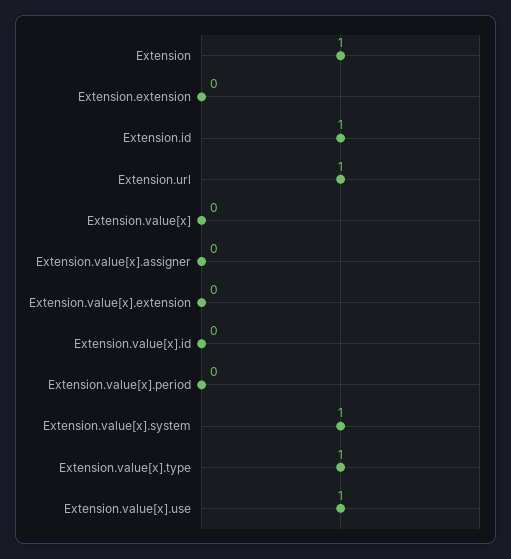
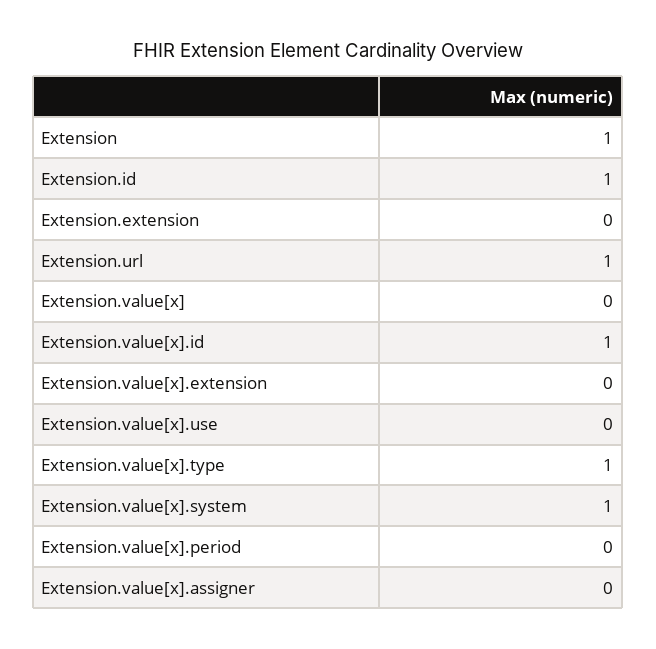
  {
    "Extension": 1,
    "Extension.extension": 0,
    "Extension.id": 1,
    "Extension.url": 1,
    "Extension.value[x]": 0,
    "Extension.value[x].assigner": 0,
    "Extension.value[x].extension": 0,
-   "Extension.value[x].id": 0,
+   "Extension.value[x].id": 1,
    "Extension.value[x].period": 0,
    "Extension.value[x].system": 1,
    "Extension.value[x].type": 1,
-   "Extension.value[x].use": 1
+   "Extension.value[x].use": 0
  }

